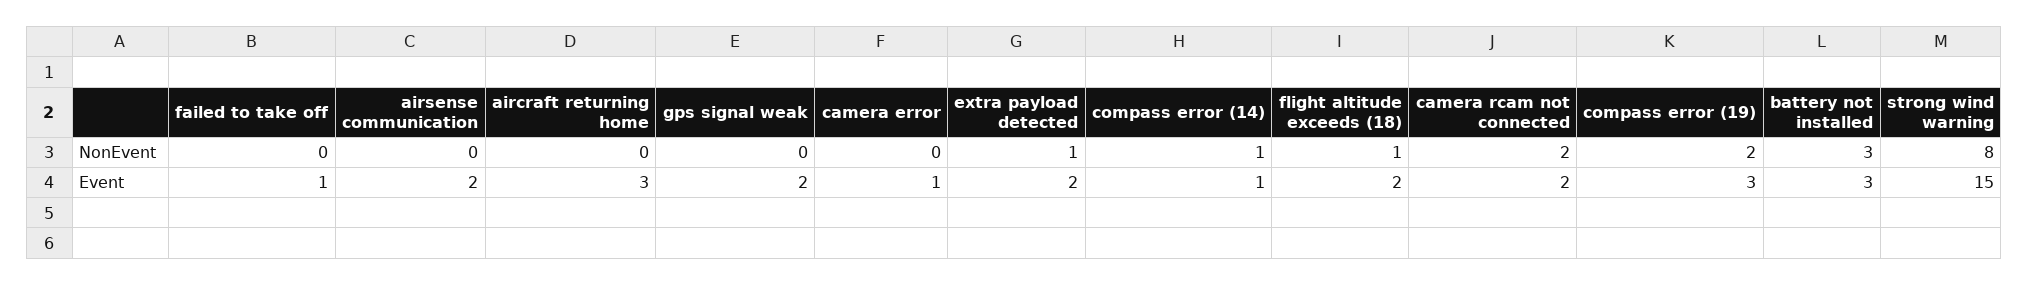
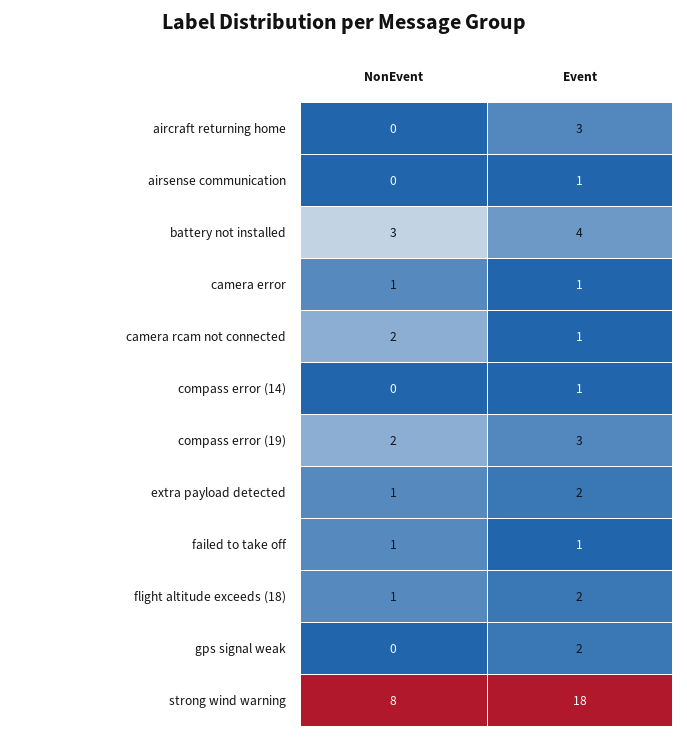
  {
    "failed to take off": {
-     "NonEvent": 0,
+     "NonEvent": 1,
      "Event": 1
    },
    "airsense communication": {
      "NonEvent": 0,
-     "Event": 2
+     "Event": 1
    },
    "aircraft returning home": {
      "NonEvent": 0,
      "Event": 3
    },
    "gps signal weak": {
      "NonEvent": 0,
      "Event": 2
    },
    "camera error": {
-     "NonEvent": 0,
+     "NonEvent": 1,
      "Event": 1
    },
    "extra payload detected": {
      "NonEvent": 1,
      "Event": 2
    },
    "compass error (14)": {
-     "NonEvent": 1,
+     "NonEvent": 0,
      "Event": 1
    },
    "flight altitude exceeds (18)": {
      "NonEvent": 1,
      "Event": 2
    },
    "camera rcam not connected": {
      "NonEvent": 2,
-     "Event": 2
+     "Event": 1
    },
    "compass error (19)": {
      "NonEvent": 2,
      "Event": 3
    },
    "battery not installed": {
      "NonEvent": 3,
-     "Event": 3
+     "Event": 4
    },
    "strong wind warning": {
      "NonEvent": 8,
-     "Event": 15
+     "Event": 18
    }
  }

